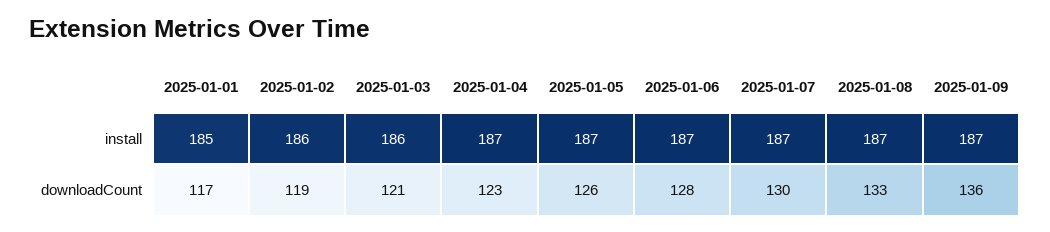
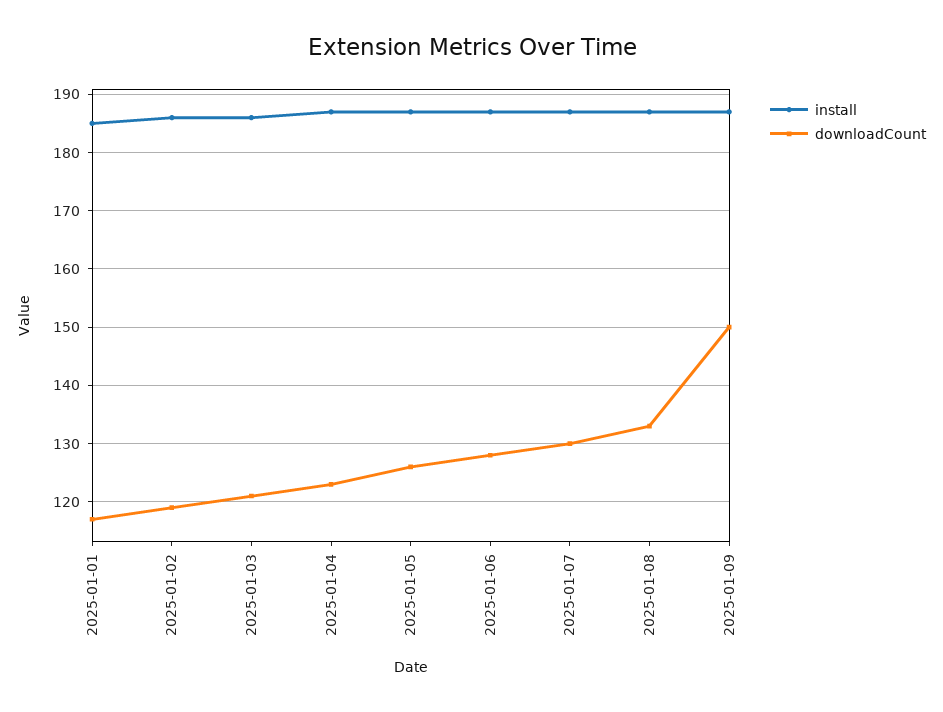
  {
    "install": {
      "2025-01-01": 185,
      "2025-01-02": 186,
      "2025-01-03": 186,
      "2025-01-04": 187,
      "2025-01-05": 187,
      "2025-01-06": 187,
      "2025-01-07": 187,
      "2025-01-08": 187,
      "2025-01-09": 187
    },
    "downloadCount": {
      "2025-01-01": 117,
      "2025-01-02": 119,
      "2025-01-03": 121,
      "2025-01-04": 123,
      "2025-01-05": 126,
      "2025-01-06": 128,
      "2025-01-07": 130,
      "2025-01-08": 133,
-     "2025-01-09": 136
+     "2025-01-09": 150
    }
  }

